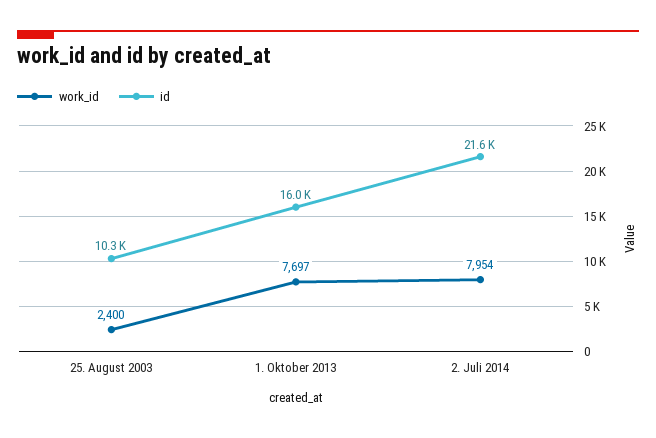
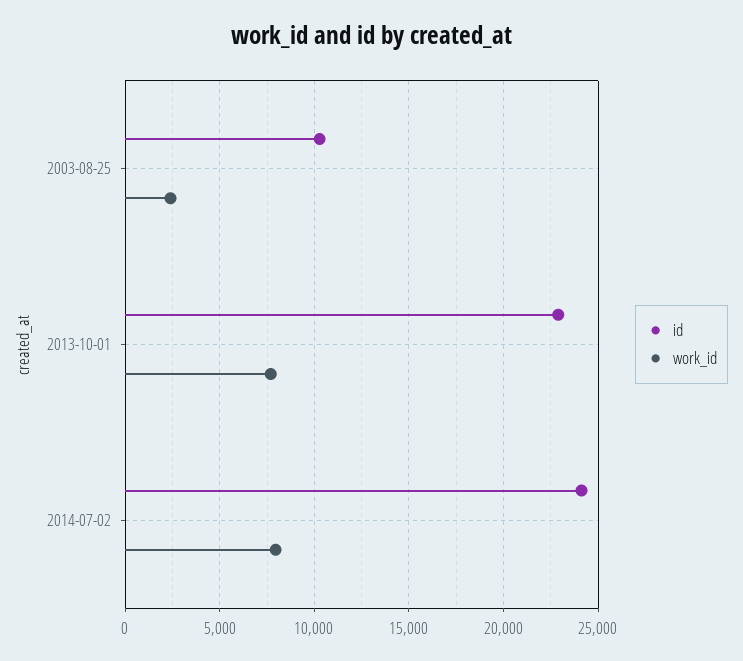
  {
    "work_id": {
      "25. August 2003": 2400,
      "1. Oktober 2013": 7697,
      "2. Juli 2014": 7954
    },
    "id": {
      "25. August 2003": 10300,
-     "1. Oktober 2013": 16000,
+     "1. Oktober 2013": 23000,
-     "2. Juli 2014": 21600
+     "2. Juli 2014": 24000
    }
  }

